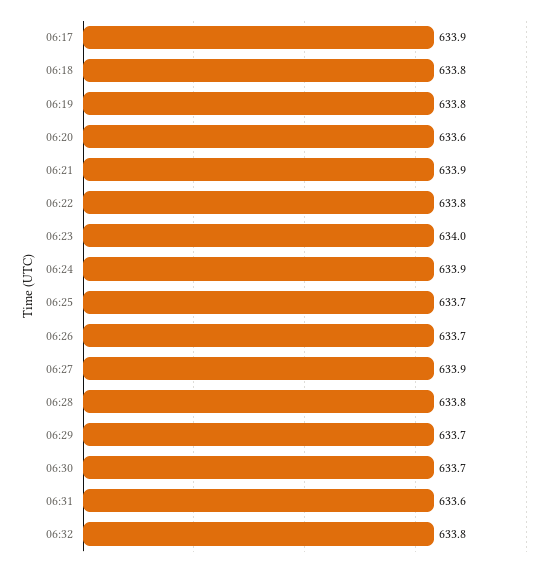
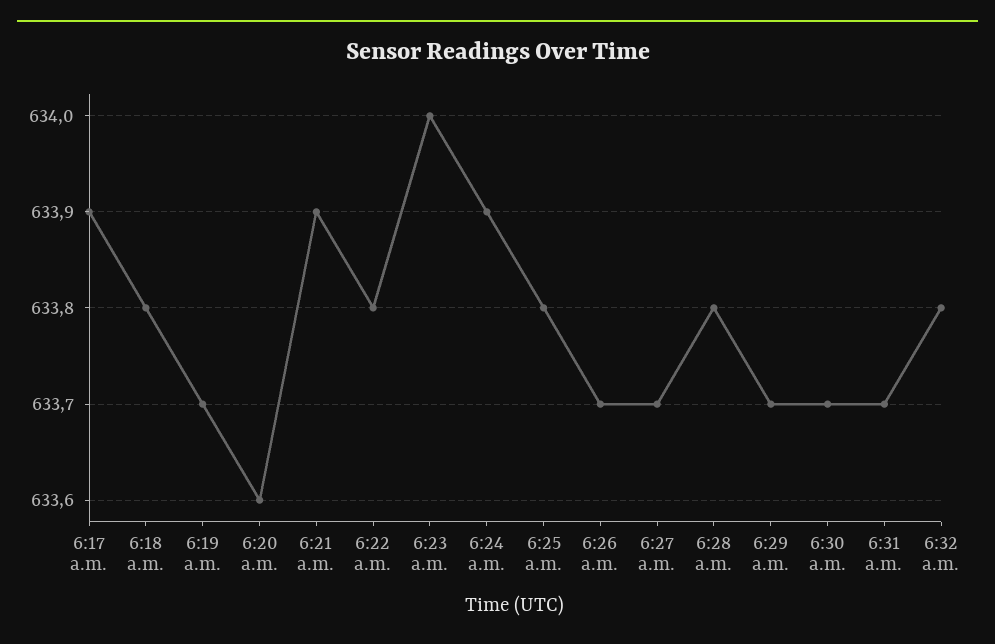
  {
    "06:17": 633.9,
    "06:18": 633.8,
-   "06:19": 633.8,
+   "06:19": 633.7,
    "06:20": 633.6,
    "06:21": 633.9,
    "06:22": 633.8,
    "06:23": 634,
    "06:24": 633.9,
-   "06:25": 633.7,
+   "06:25": 633.8,
    "06:26": 633.7,
-   "06:27": 633.9,
+   "06:27": 633.7,
    "06:28": 633.8,
    "06:29": 633.7,
    "06:30": 633.7,
-   "06:31": 633.6,
+   "06:31": 633.7,
    "06:32": 633.8
  }

